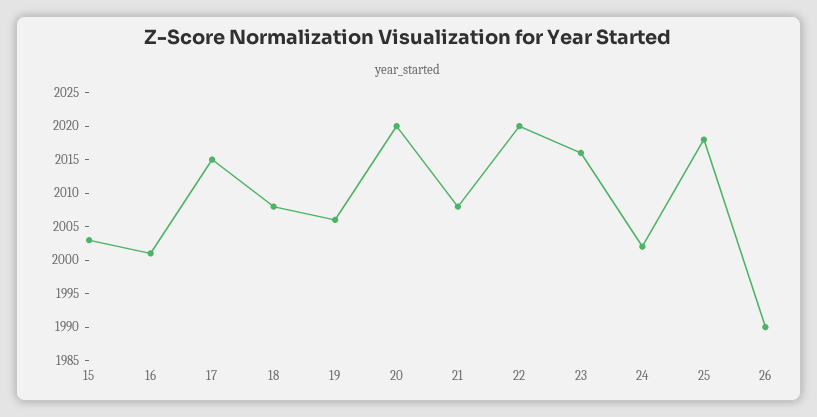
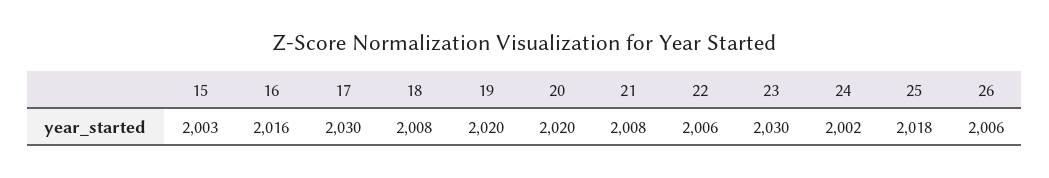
  {
    "15": 2003,
-   "16": 2000,
+   "16": 2016,
-   "17": 2015,
+   "17": 2030,
    "18": 2008,
-   "19": 2005,
+   "19": 2020,
    "20": 2020,
    "21": 2008,
-   "22": 2020,
+   "22": 2006,
-   "23": 2015,
+   "23": 2030,
    "24": 2002,
    "25": 2018,
-   "26": 1990
+   "26": 2006
  }

